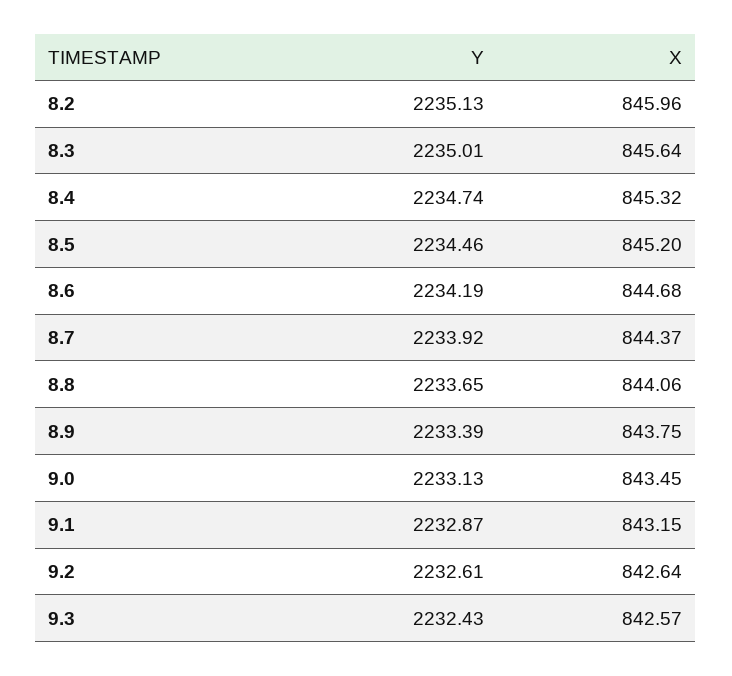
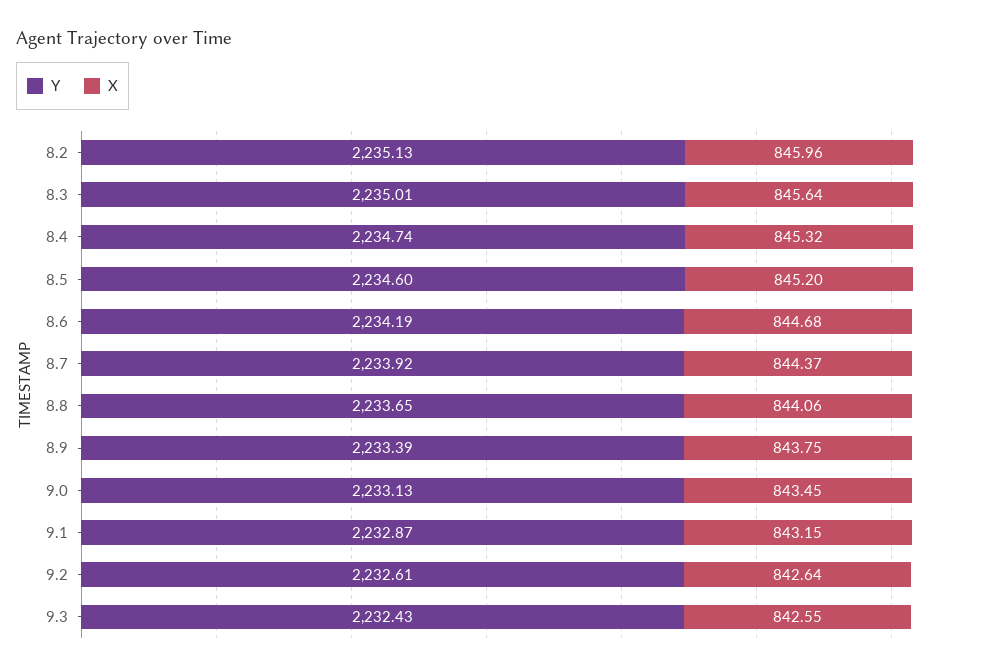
  {
    "Y": {
      "8.2": 2235.13,
      "8.3": 2235.01,
      "8.4": 2234.74,
-     "8.5": 2234.46,
+     "8.5": 2234.6,
      "8.6": 2234.19,
      "8.7": 2233.92,
      "8.8": 2233.65,
      "8.9": 2233.39,
      "9.0": 2233.13,
      "9.1": 2232.87,
      "9.2": 2232.61,
      "9.3": 2232.43
    },
    "X": {
      "8.2": 845.96,
      "8.3": 845.64,
      "8.4": 845.32,
      "8.5": 845.2,
      "8.6": 844.68,
      "8.7": 844.37,
      "8.8": 844.06,
      "8.9": 843.75,
      "9.0": 843.45,
      "9.1": 843.15,
      "9.2": 842.64,
-     "9.3": 842.57
+     "9.3": 842.55
    }
  }

